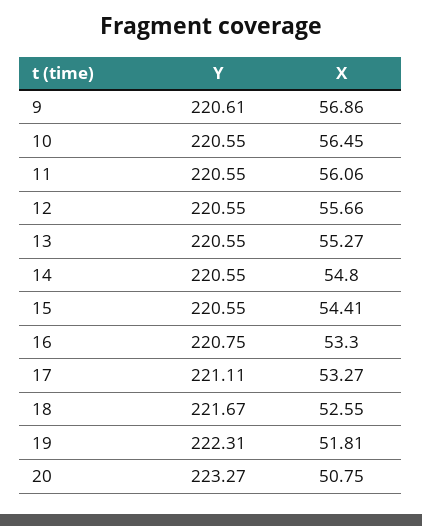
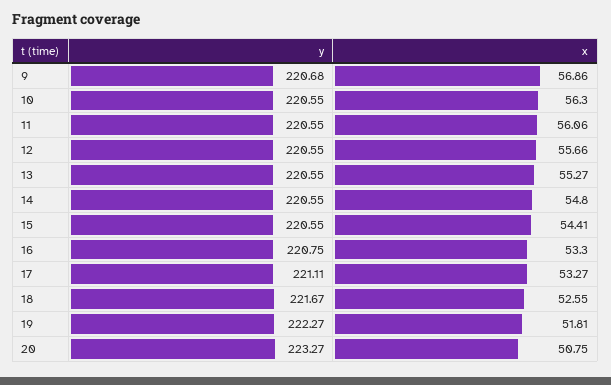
  {
    "Y": {
-     "9": 220.61,
+     "9": 220.68,
      "10": 220.55,
      "11": 220.55,
      "12": 220.55,
      "13": 220.55,
      "14": 220.55,
      "15": 220.55,
      "16": 220.75,
      "17": 221.11,
      "18": 221.67,
-     "19": 222.31,
+     "19": 222.27,
      "20": 223.27
    },
    "X": {
      "9": 56.86,
-     "10": 56.45,
+     "10": 56.3,
      "11": 56.06,
      "12": 55.66,
      "13": 55.27,
      "14": 54.8,
      "15": 54.41,
      "16": 53.3,
      "17": 53.27,
      "18": 52.55,
      "19": 51.81,
      "20": 50.75
    }
  }

